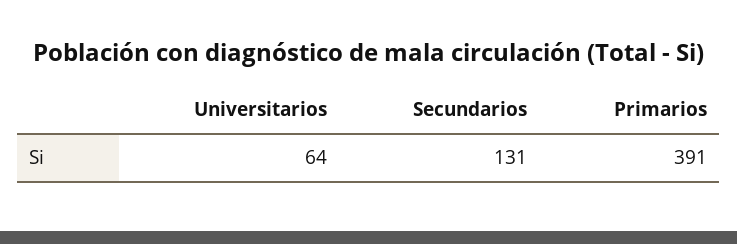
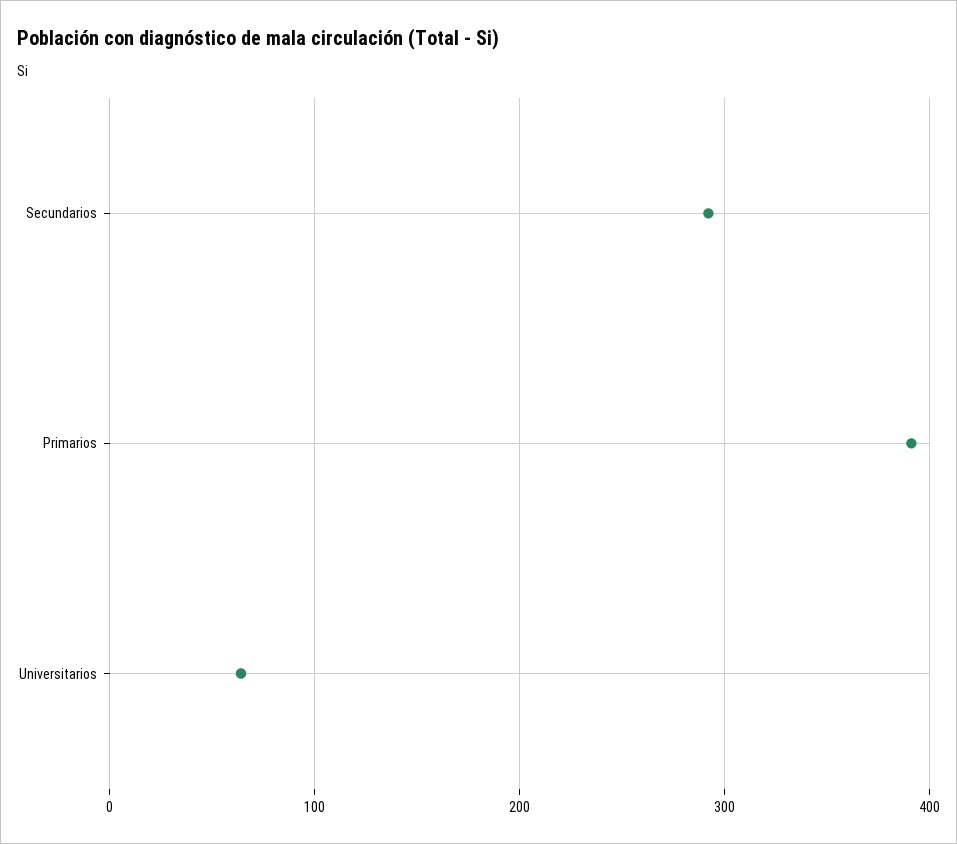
  {
    "Universitarios": 64,
-   "Secundarios": 131,
+   "Secundarios": 290,
    "Primarios": 391
  }

